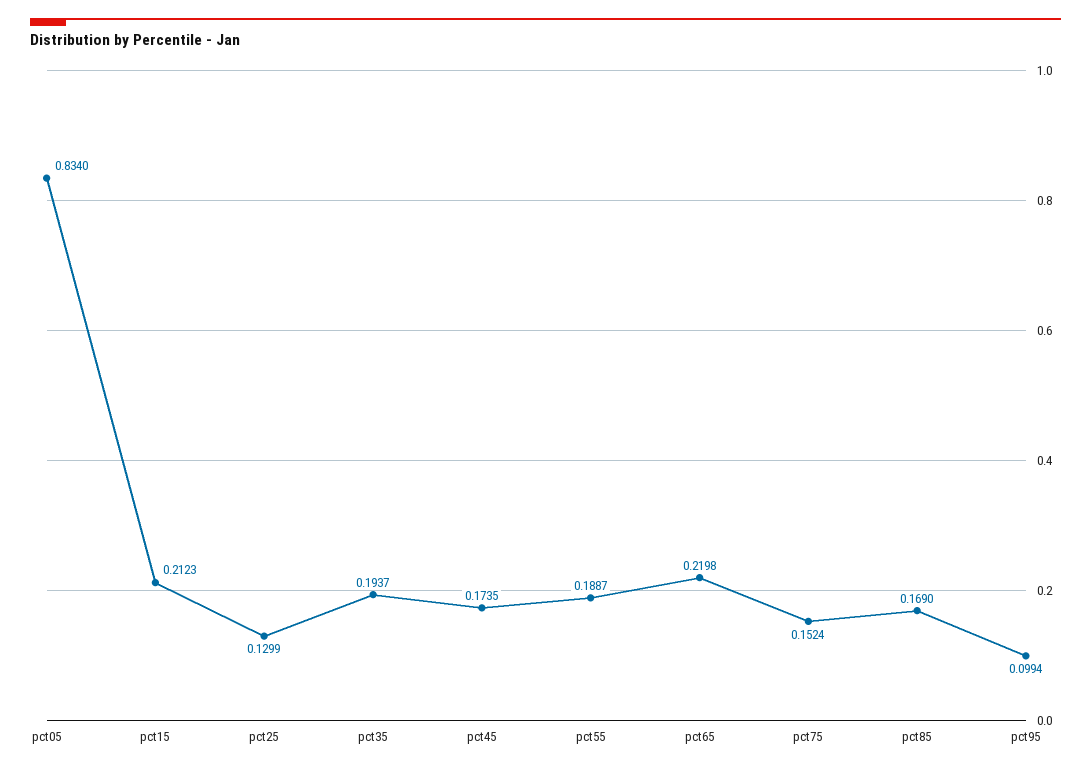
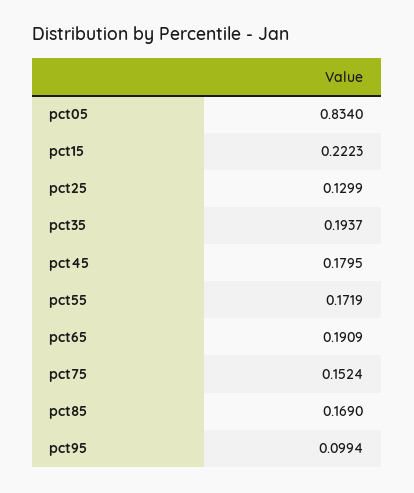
  {
    "pct05": 0.834,
-   "pct15": 0.2123,
+   "pct15": 0.2223,
    "pct25": 0.1299,
    "pct35": 0.1937,
-   "pct45": 0.1735,
+   "pct45": 0.1795,
-   "pct55": 0.1887,
+   "pct55": 0.1719,
-   "pct65": 0.2198,
+   "pct65": 0.1909,
    "pct75": 0.1524,
    "pct85": 0.169,
    "pct95": 0.0994
  }

